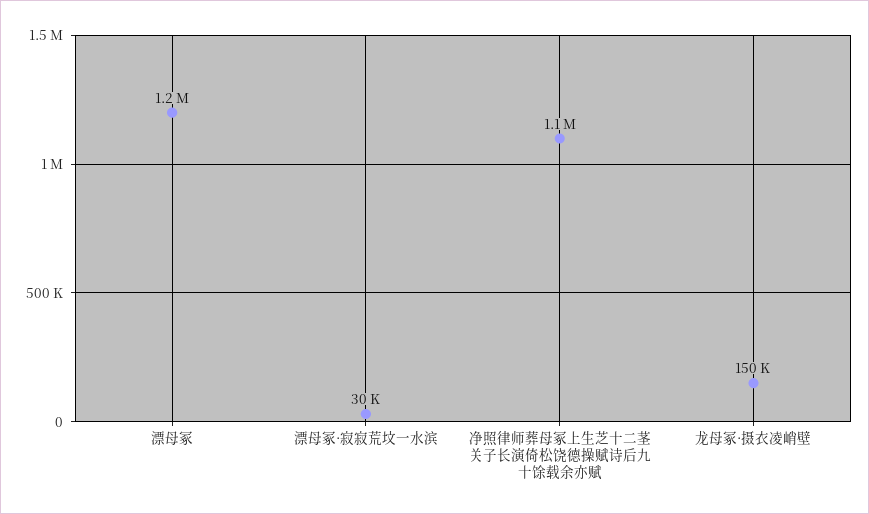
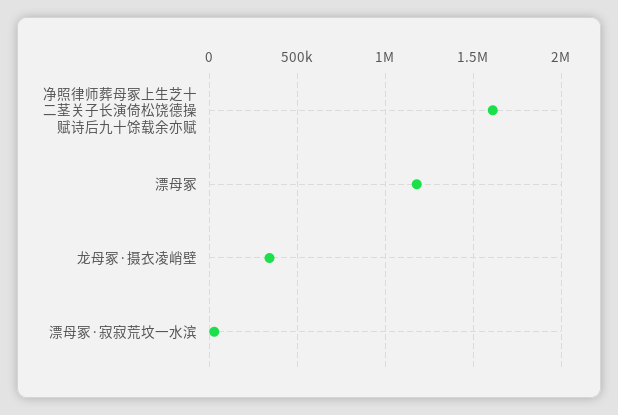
  {
    "漂母冢": 1200000,
    "漂母冢·寂寂荒坟一水滨": 30000,
-   "净照律师葬母冢上生芝十二茎关子长演倚松饶德操赋诗后九十馀载余亦赋": 1100000,
+   "净照律师葬母冢上生芝十二茎关子长演倚松饶德操赋诗后九十馀载余亦赋": 1600000,
-   "龙母冢·摄衣凌峭壁": 150000
+   "龙母冢·摄衣凌峭壁": 350000
  }

